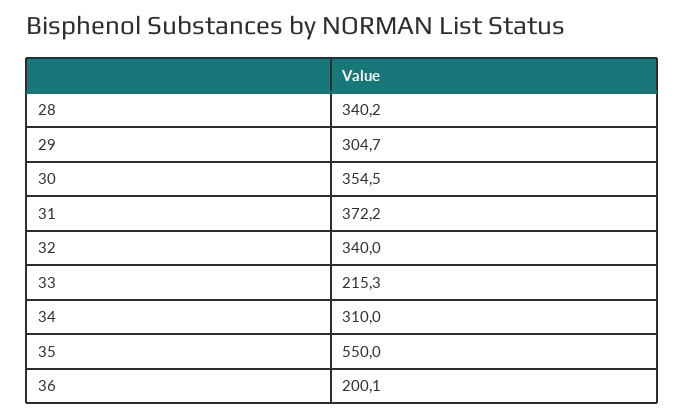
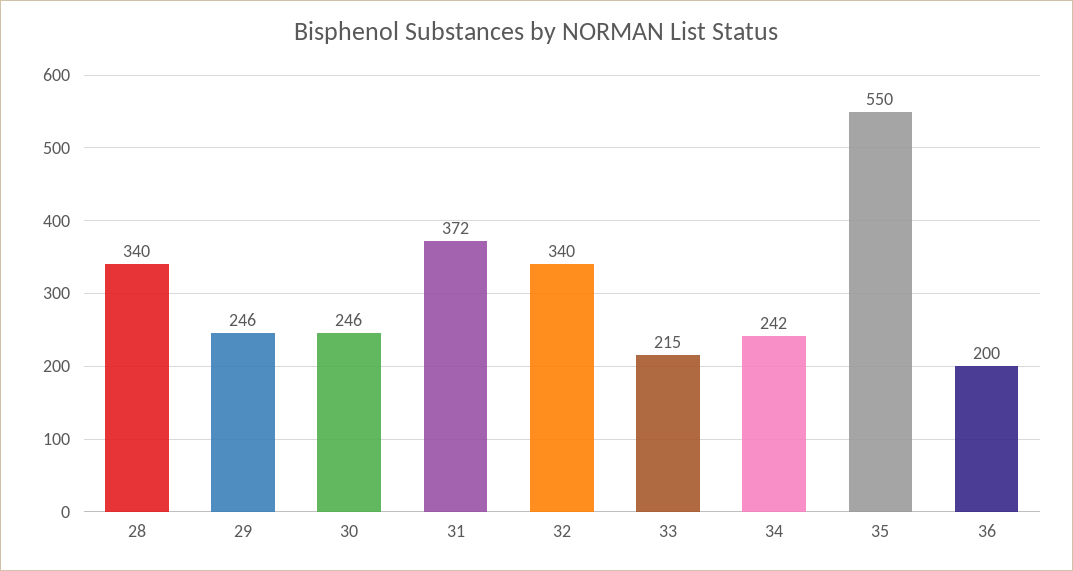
  {
    "28": 340.2,
-   "29": 304.7,
+   "29": 246,
-   "30": 354.5,
+   "30": 246,
    "31": 372.2,
    "32": 340,
    "33": 215.3,
-   "34": 310,
+   "34": 242,
    "35": 550,
    "36": 200.1
  }

